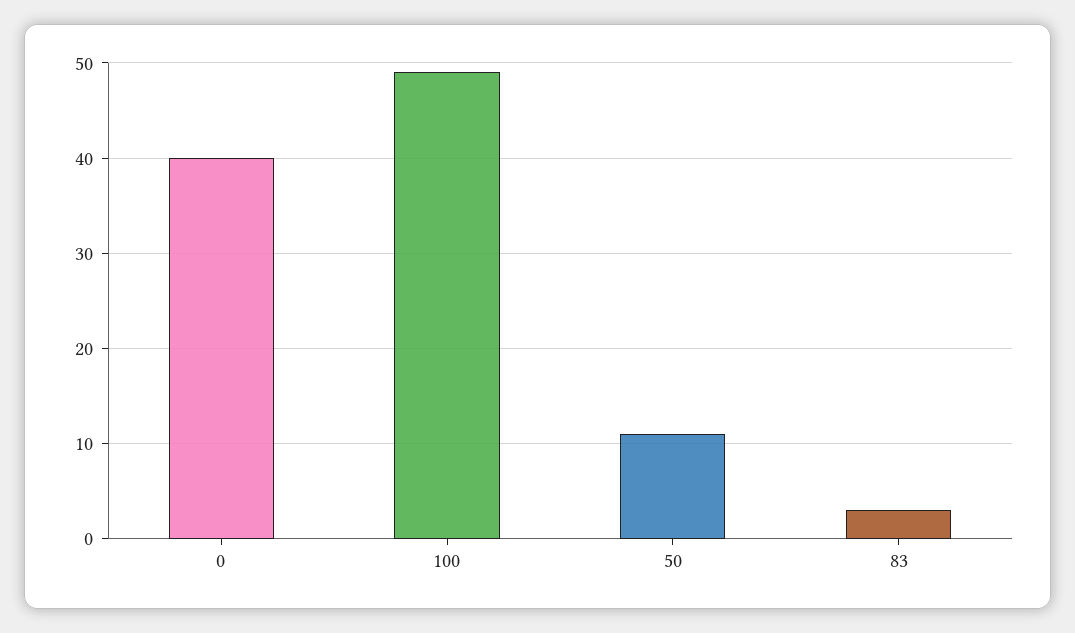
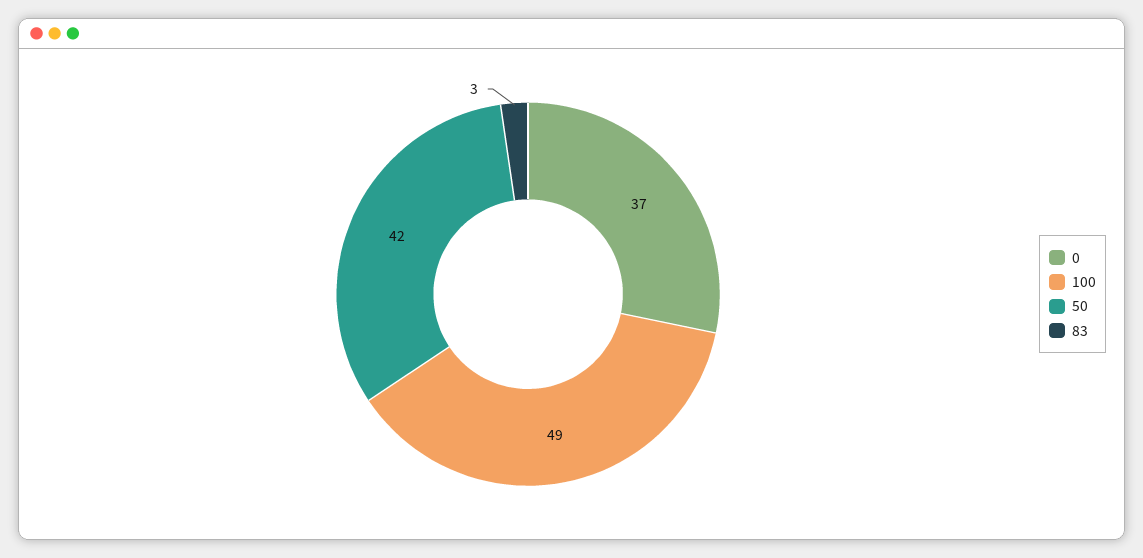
  {
-   "0": 40,
+   "0": 37,
    "100": 49,
-   "50": 11,
+   "50": 42,
    "83": 3
  }

